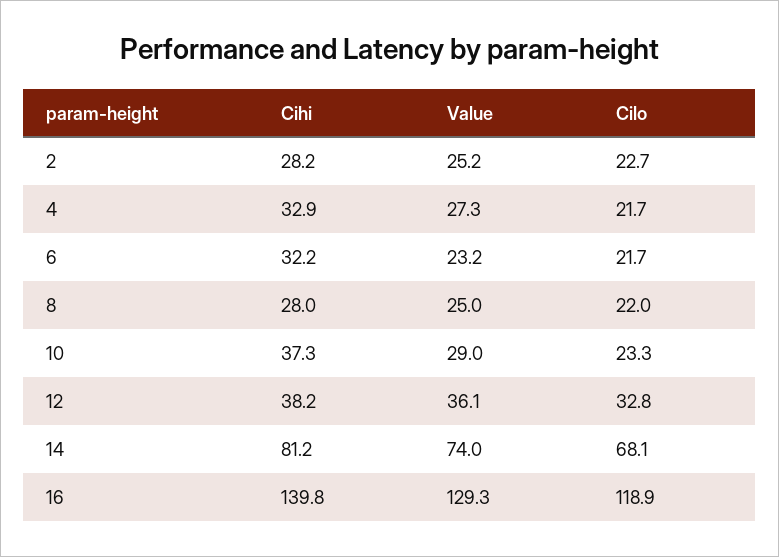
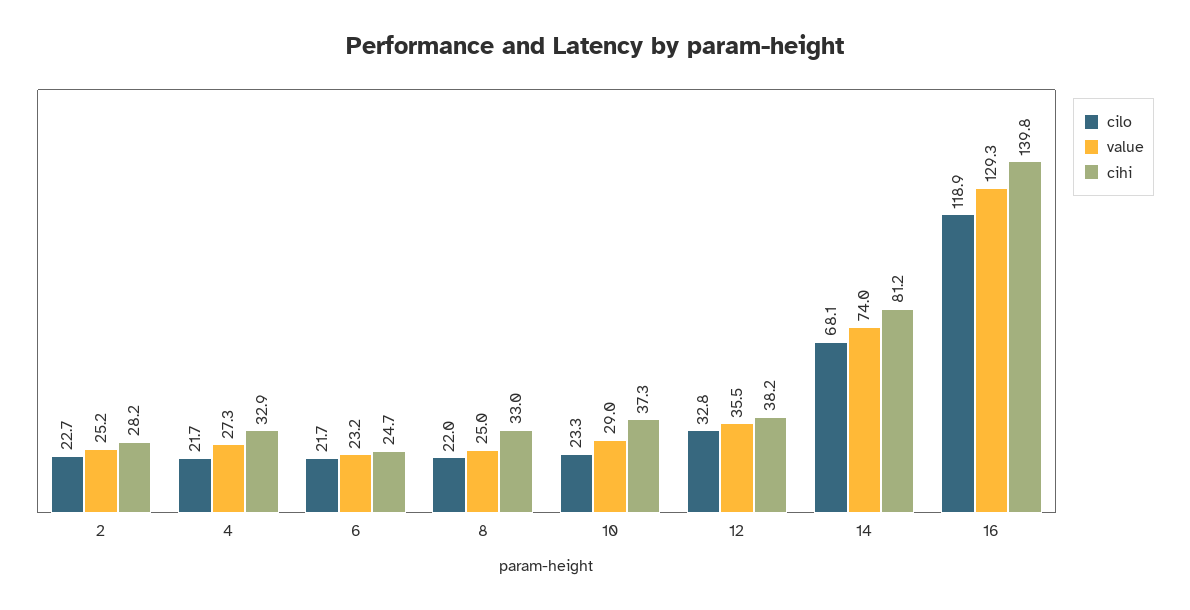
  {
    "Cihi": {
      "2": 28.2,
      "4": 32.9,
-     "6": 32.2,
+     "6": 24.7,
-     "8": 28,
+     "8": 33,
      "10": 37.3,
      "12": 38.2,
      "14": 81.2,
      "16": 139.8
    },
    "Value": {
      "2": 25.2,
      "4": 27.3,
      "6": 23.2,
      "8": 25,
      "10": 29,
-     "12": 36.1,
+     "12": 35.5,
      "14": 74,
      "16": 129.3
    },
    "Cilo": {
      "2": 22.7,
      "4": 21.7,
      "6": 21.7,
      "8": 22,
      "10": 23.3,
      "12": 32.8,
      "14": 68.1,
      "16": 118.9
    }
  }

